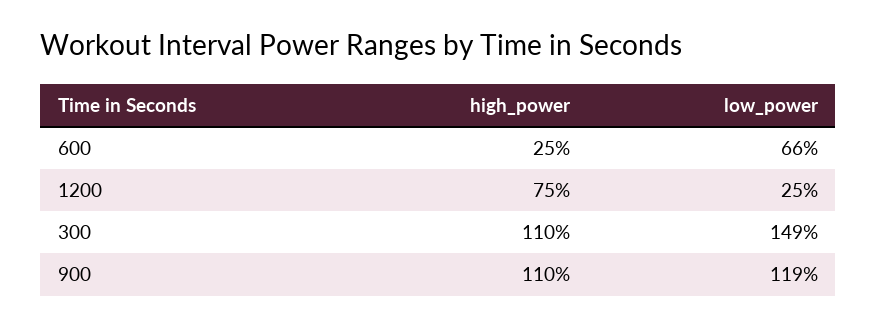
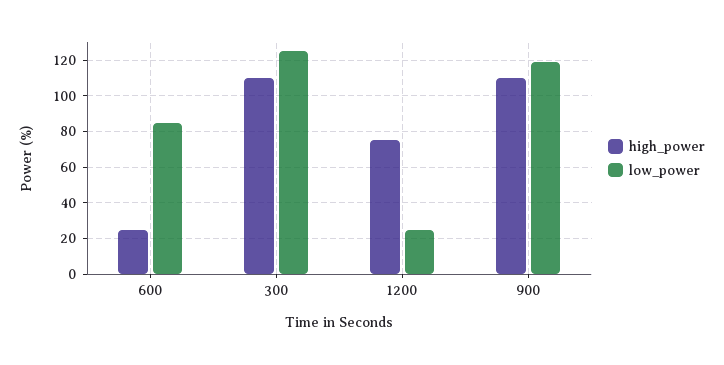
  {
    "high_power": {
      "600": 25,
      "1200": 75,
      "300": 110,
      "900": 110
    },
    "low_power": {
-     "600": 66,
+     "600": 85,
      "1200": 25,
-     "300": 149,
+     "300": 125,
      "900": 119
    }
  }

